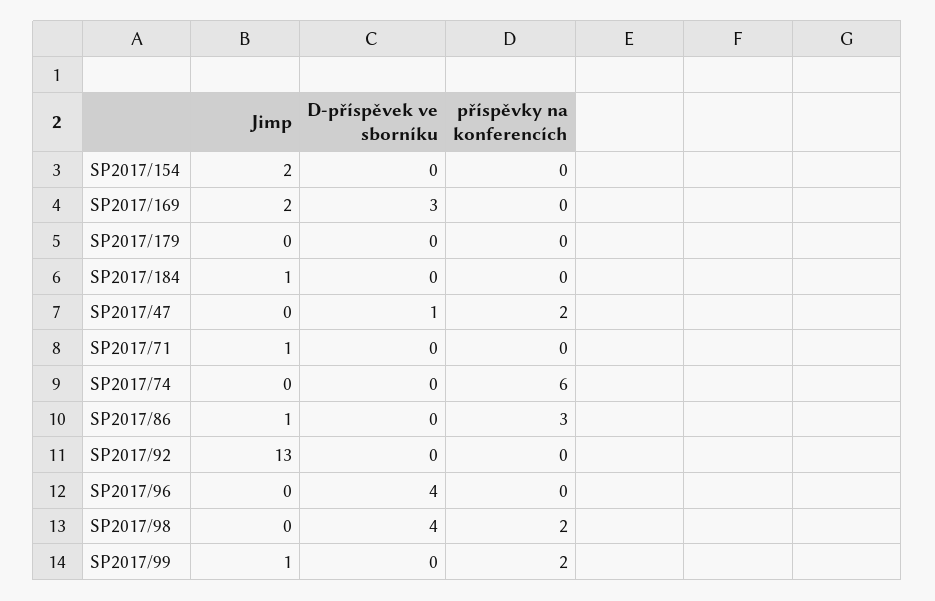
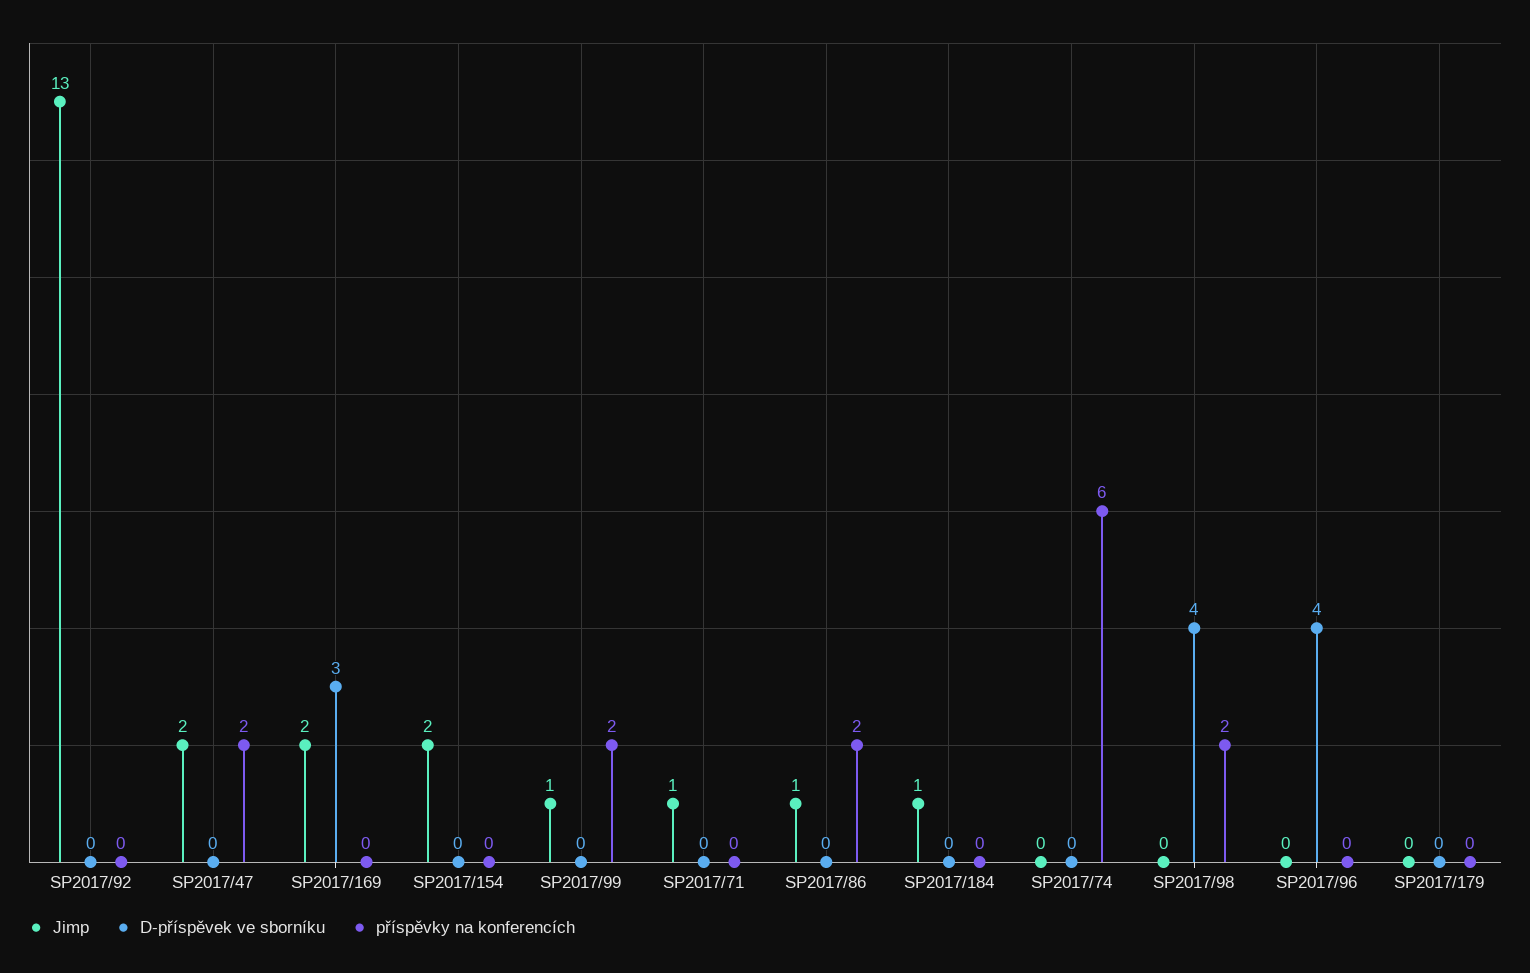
  {
    "Jimp": {
      "SP2017/154": 2,
      "SP2017/169": 2,
      "SP2017/179": 0,
      "SP2017/184": 1,
-     "SP2017/47": 0,
+     "SP2017/47": 2,
      "SP2017/71": 1,
      "SP2017/74": 0,
      "SP2017/86": 1,
      "SP2017/92": 13,
      "SP2017/96": 0,
      "SP2017/98": 0,
      "SP2017/99": 1
    },
    "D-příspěvek ve sborníku": {
      "SP2017/154": 0,
      "SP2017/169": 3,
      "SP2017/179": 0,
      "SP2017/184": 0,
-     "SP2017/47": 1,
+     "SP2017/47": 0,
      "SP2017/71": 0,
      "SP2017/74": 0,
      "SP2017/86": 0,
      "SP2017/92": 0,
      "SP2017/96": 4,
      "SP2017/98": 4,
      "SP2017/99": 0
    },
    "příspěvky na konferencích": {
      "SP2017/154": 0,
      "SP2017/169": 0,
      "SP2017/179": 0,
      "SP2017/184": 0,
      "SP2017/47": 2,
      "SP2017/71": 0,
      "SP2017/74": 6,
-     "SP2017/86": 3,
+     "SP2017/86": 2,
      "SP2017/92": 0,
      "SP2017/96": 0,
      "SP2017/98": 2,
      "SP2017/99": 2
    }
  }

